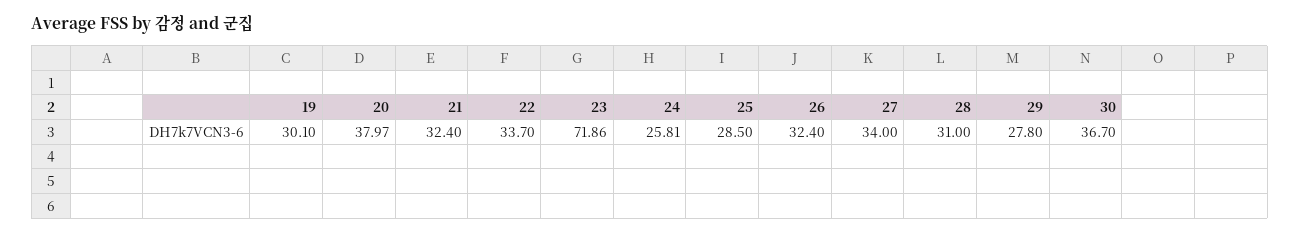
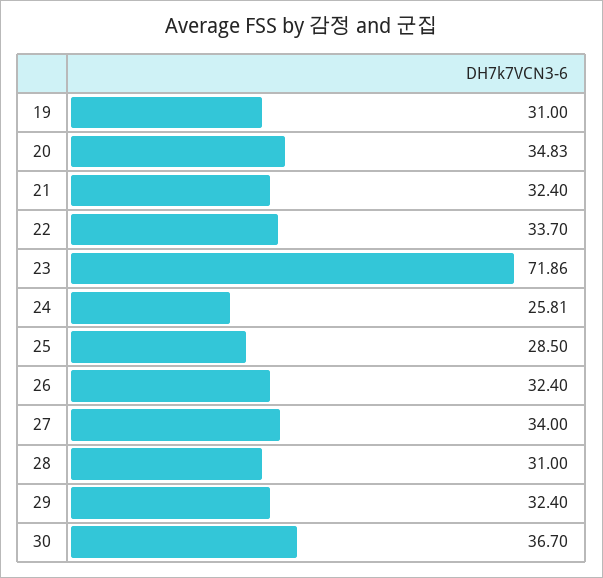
  {
-   "19": 30.1,
+   "19": 31,
-   "20": 37.97,
+   "20": 34.83,
    "21": 32.4,
    "22": 33.7,
    "23": 71.86,
    "24": 25.81,
    "25": 28.5,
    "26": 32.4,
    "27": 34,
    "28": 31,
-   "29": 27.8,
+   "29": 32.4,
    "30": 36.7
  }

